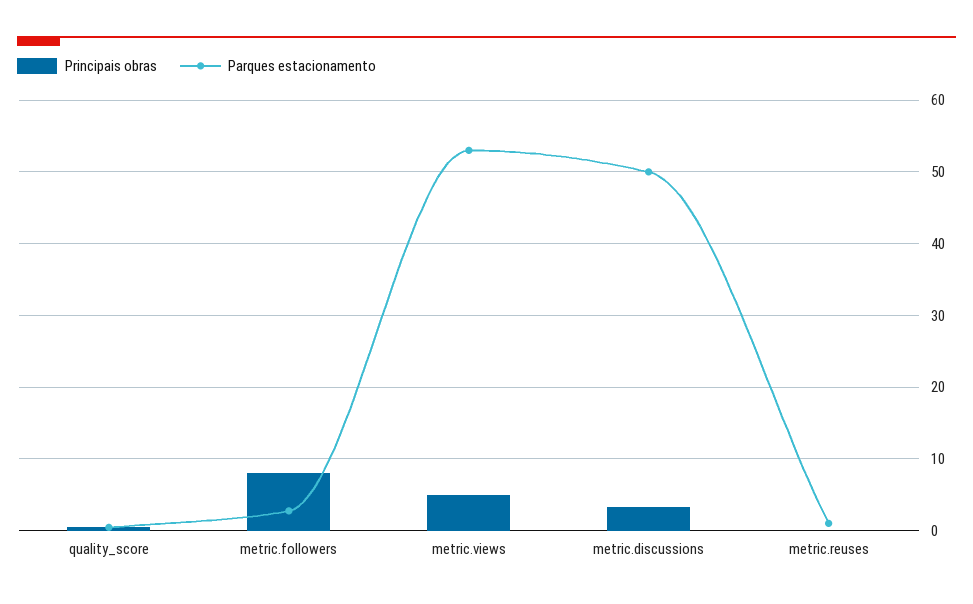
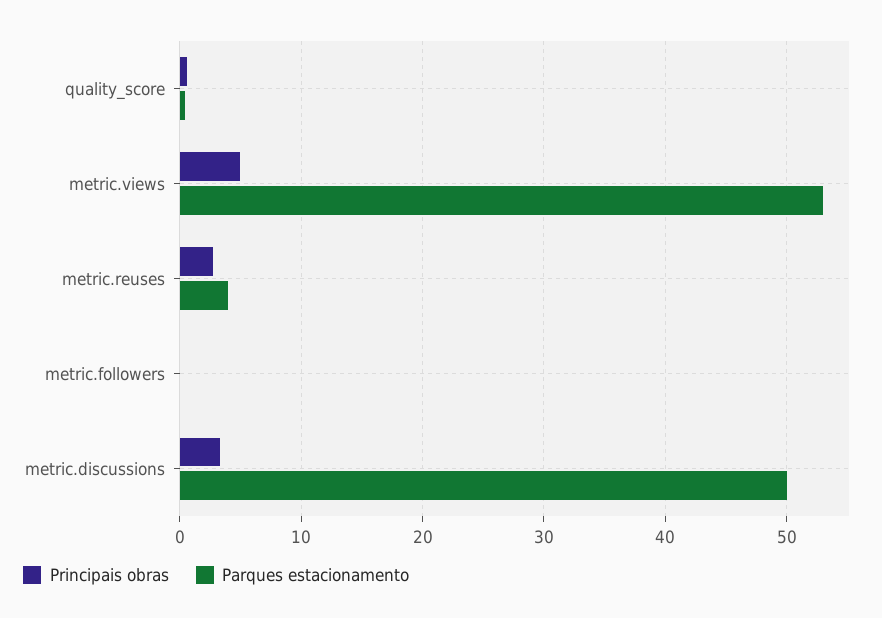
  {
    "Principais obras": {
      "quality_score": 1,
-     "metric.followers": 8,
+     "metric.followers": 0,
      "metric.views": 5,
      "metric.discussions": 3,
-     "metric.reuses": 0
+     "metric.reuses": 3
    },
    "Parques estacionamento": {
      "quality_score": 0,
-     "metric.followers": 3,
+     "metric.followers": 0,
      "metric.views": 53,
      "metric.discussions": 50,
-     "metric.reuses": 1
+     "metric.reuses": 4
    }
  }

